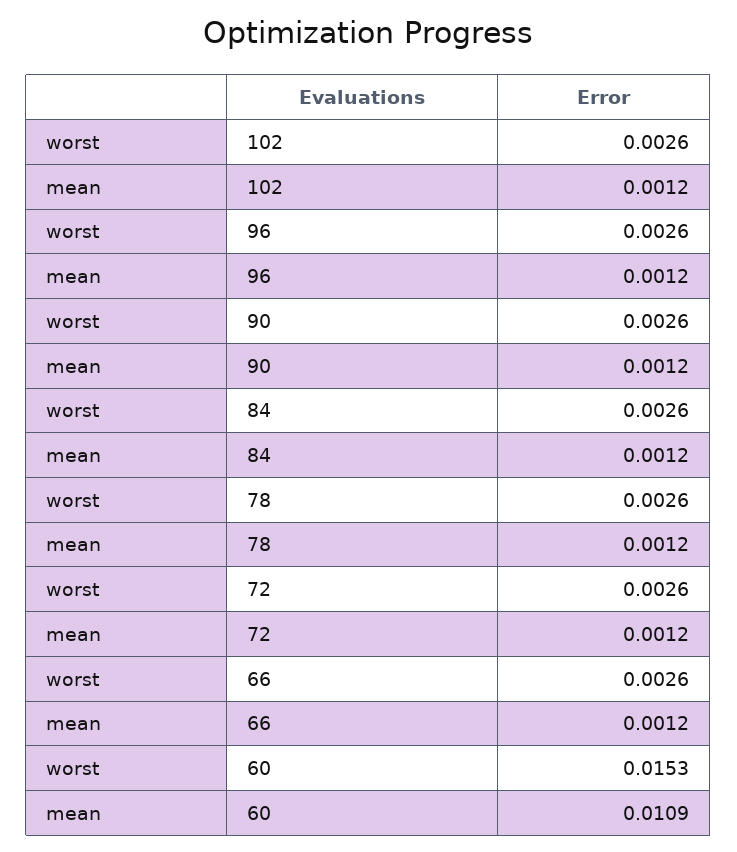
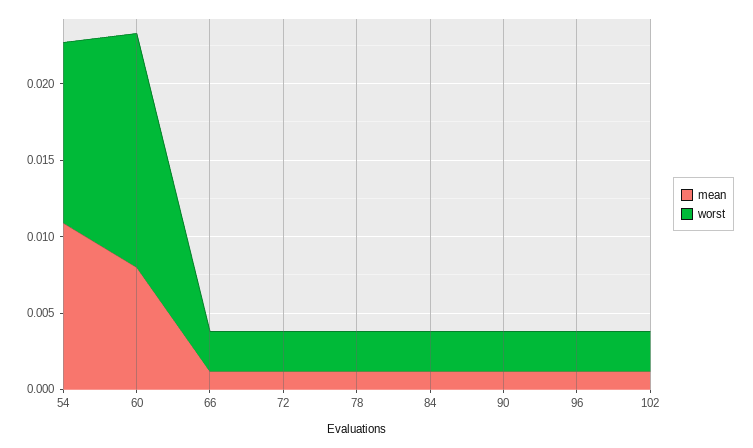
  {
    "worst": {
      "102": 0.0026,
      "96": 0.0026,
      "90": 0.0026,
      "84": 0.0026,
      "78": 0.0026,
      "72": 0.0026,
      "66": 0.0026,
-     "60": 0.0153
+     "60": 0.0153,
+     "54": 0.012
    },
    "mean": {
      "102": 0.0012,
      "96": 0.0012,
      "90": 0.0012,
      "84": 0.0012,
      "78": 0.0012,
      "72": 0.0012,
      "66": 0.0012,
-     "60": 0.0109
+     "60": 0.008,
+     "54": 0.011
    }
  }

